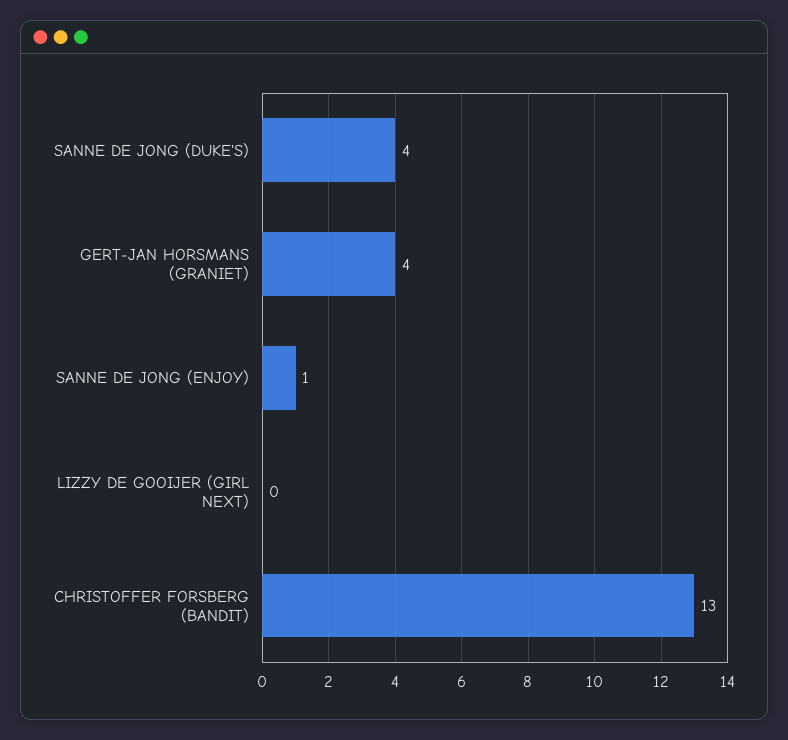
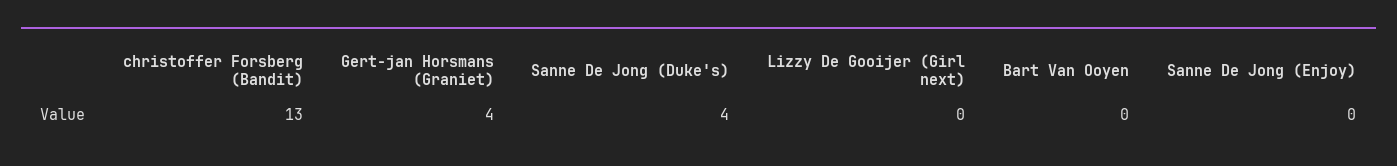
  {
    "SANNE DE JONG (DUKE'S)": 4,
    "GERT-JAN HORSMANS (GRANIET)": 4,
-   "SANNE DE JONG (ENJOY)": 1,
+   "SANNE DE JONG (ENJOY)": 0,
    "LIZZY DE GOOIJER (GIRL NEXT)": 0,
-   "CHRISTOFFER FORSBERG (BANDIT)": 13
+   "CHRISTOFFER FORSBERG (BANDIT)": 13,
+   "Bart Van Ooyen": 0
  }

